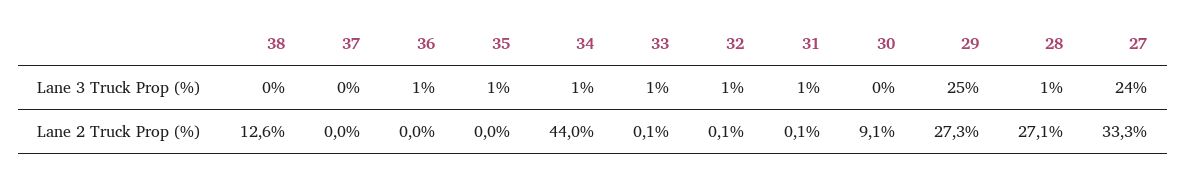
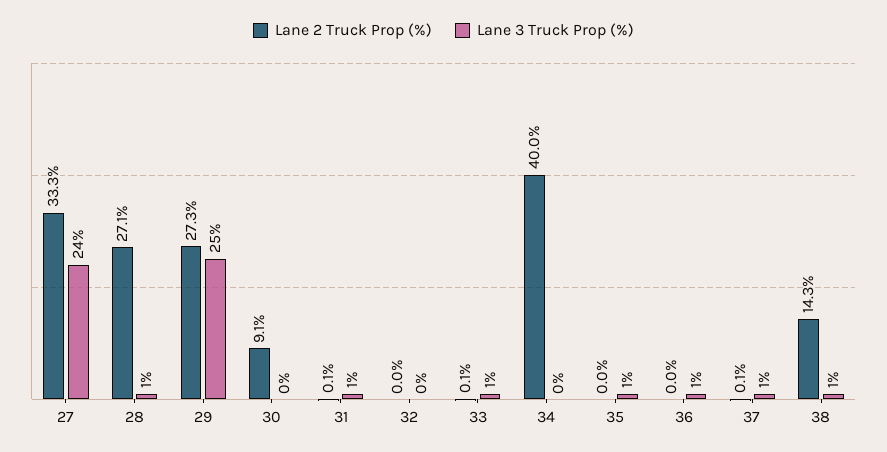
  {
    "Lane 3 Truck Prop (%)": {
-     "38": 0,
+     "38": 1,
-     "37": 0,
+     "37": 1,
      "36": 1,
      "35": 1,
-     "34": 1,
+     "34": 0,
      "33": 1,
-     "32": 1,
+     "32": 0,
      "31": 1,
      "30": 0,
      "29": 25,
      "28": 1,
      "27": 24
    },
    "Lane 2 Truck Prop (%)": {
-     "38": 12.6,
+     "38": 14.3,
-     "37": 0,
+     "37": 0.1,
      "36": 0,
      "35": 0,
-     "34": 44,
+     "34": 40,
      "33": 0.1,
-     "32": 0.1,
+     "32": 0,
      "31": 0.1,
      "30": 9.1,
      "29": 27.3,
      "28": 27.1,
      "27": 33.3
    }
  }

